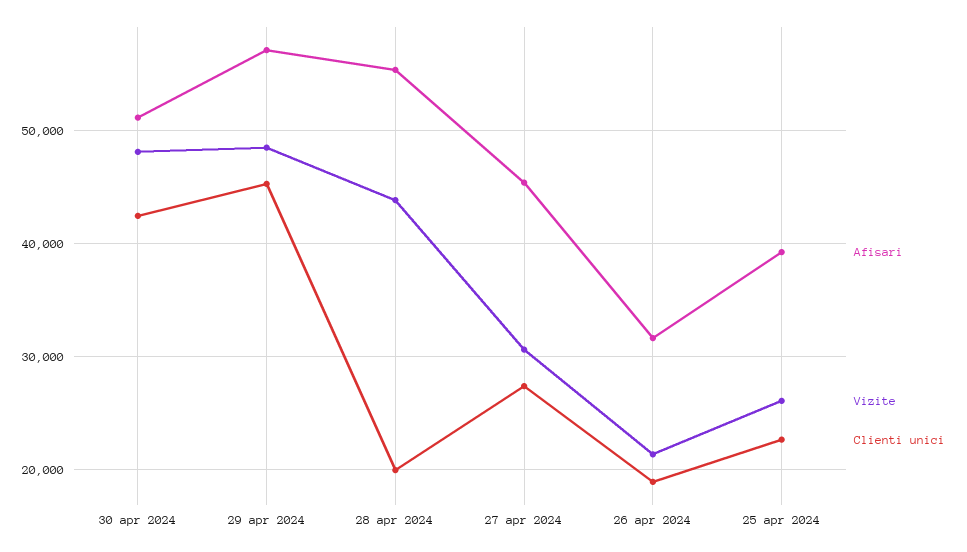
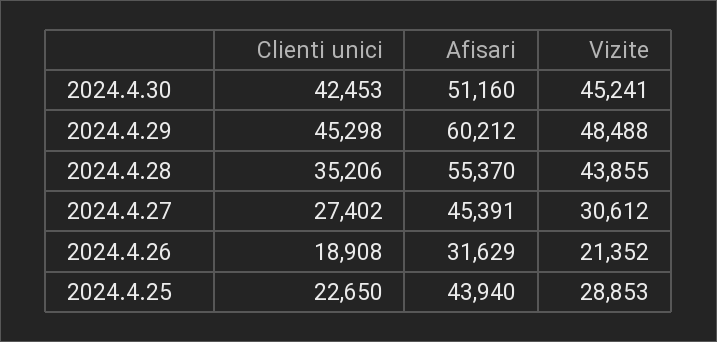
  {
    "Afisari": {
      "30 apr 2024": 51160,
-     "29 apr 2024": 57000,
+     "29 apr 2024": 60212,
      "28 apr 2024": 55370,
      "27 apr 2024": 45391,
      "26 apr 2024": 31629,
-     "25 apr 2024": 39000
+     "25 apr 2024": 43940
    },
    "Vizite": {
-     "30 apr 2024": 48000,
+     "30 apr 2024": 45241,
      "29 apr 2024": 48488,
      "28 apr 2024": 43855,
      "27 apr 2024": 30612,
      "26 apr 2024": 21352,
-     "25 apr 2024": 26000
+     "25 apr 2024": 28853
    },
    "Clienti unici": {
      "30 apr 2024": 42453,
      "29 apr 2024": 45298,
-     "28 apr 2024": 20000,
+     "28 apr 2024": 35206,
      "27 apr 2024": 27402,
      "26 apr 2024": 18908,
      "25 apr 2024": 22650
    }
  }

